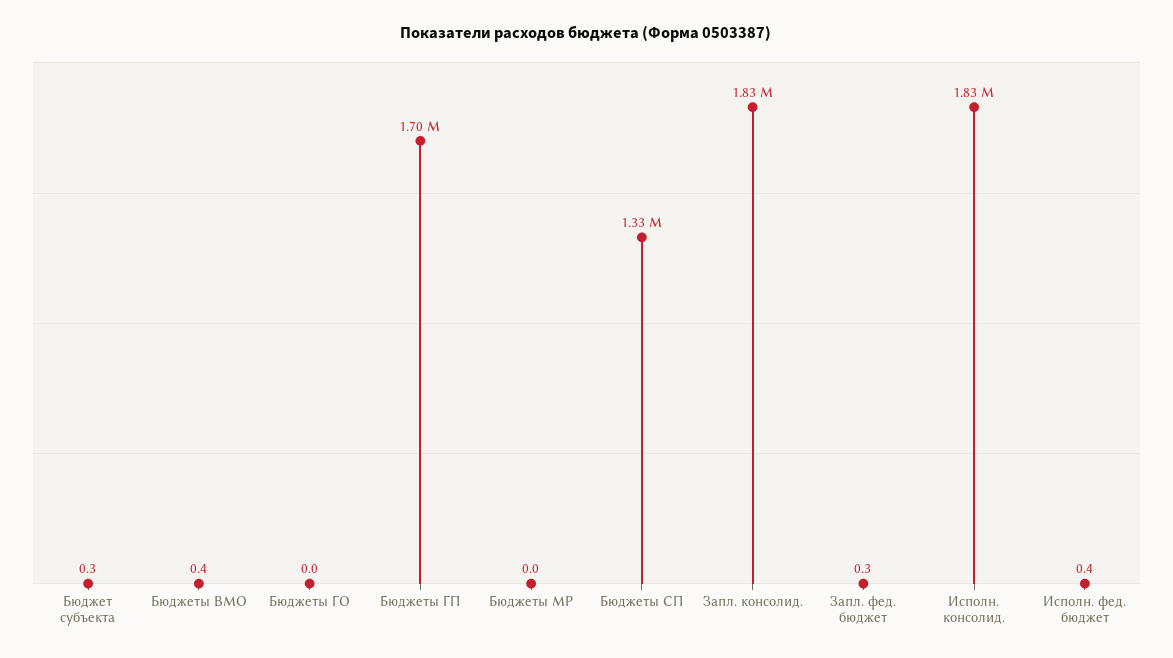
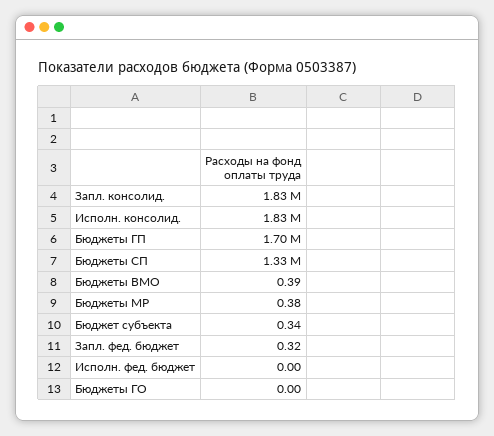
  {
    "Бюджет субъекта": 0.34,
    "Бюджеты ВМО": 0.39,
    "Бюджеты ГО": 0,
    "Бюджеты ГП": 1700000,
-   "Бюджеты МР": 0,
+   "Бюджеты МР": 0.38,
    "Бюджеты СП": 1330000,
    "Запл. консолид.": 1830000,
    "Запл. фед. бюджет": 0.32,
    "Исполн. консолид.": 1830000,
-   "Исполн. фед. бюджет": 0.4
+   "Исполн. фед. бюджет": 0
  }

